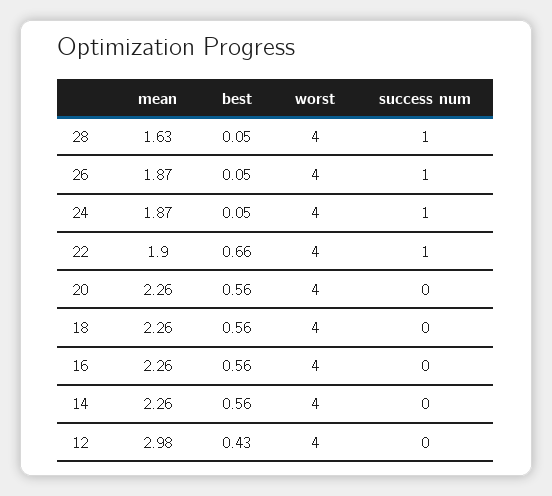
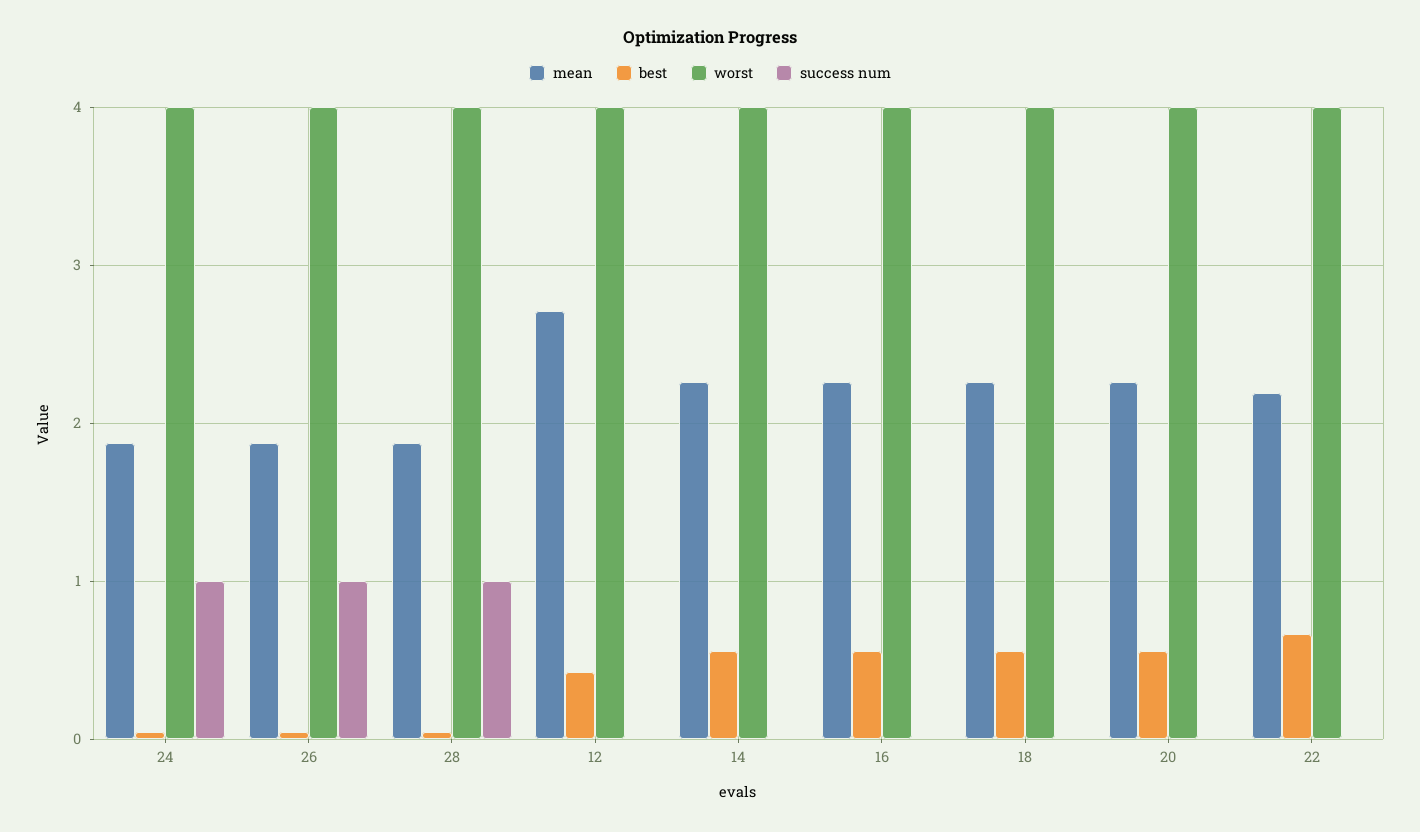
  {
    "mean": {
-     "28": 1.63,
+     "28": 1.9,
      "26": 1.87,
      "24": 1.87,
-     "22": 1.9,
+     "22": 2.2,
      "20": 2.26,
      "18": 2.26,
      "16": 2.26,
      "14": 2.26,
-     "12": 2.98
+     "12": 2.7
    },
    "best": {
      "28": 0.05,
      "26": 0.05,
      "24": 0.05,
      "22": 0.66,
      "20": 0.56,
      "18": 0.56,
      "16": 0.56,
      "14": 0.56,
      "12": 0.43
    },
    "worst": {
      "28": 4,
      "26": 4,
      "24": 4,
      "22": 4,
      "20": 4,
      "18": 4,
      "16": 4,
      "14": 4,
      "12": 4
    },
    "success num": {
      "28": 1,
      "26": 1,
      "24": 1,
-     "22": 1,
+     "22": 0,
      "20": 0,
      "18": 0,
      "16": 0,
      "14": 0,
      "12": 0
    }
  }

